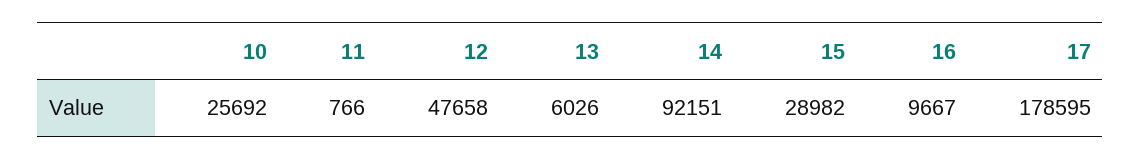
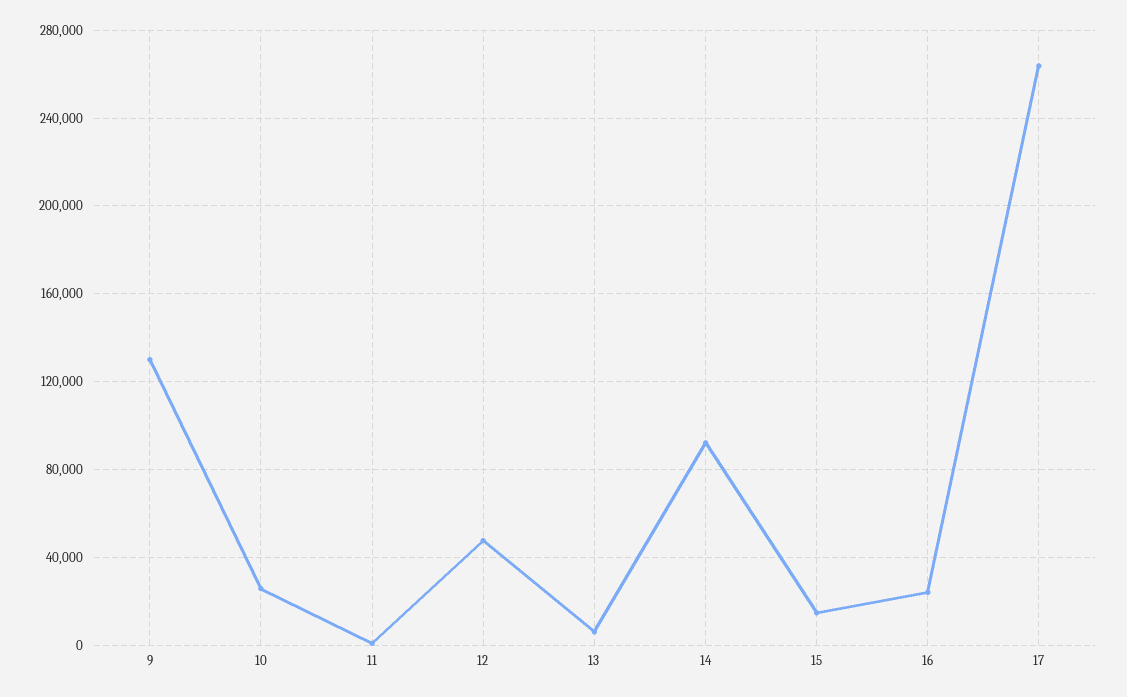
  {
    "10": 25692,
    "11": 766,
    "12": 47658,
    "13": 6026,
    "14": 92151,
-   "15": 28982,
+   "15": 15000,
-   "16": 9667,
+   "16": 25000,
-   "17": 178595
+   "17": 265000,
+   "9": 130000
  }

